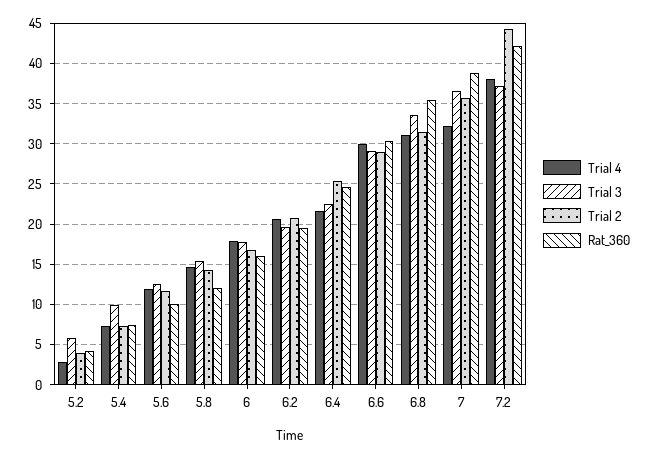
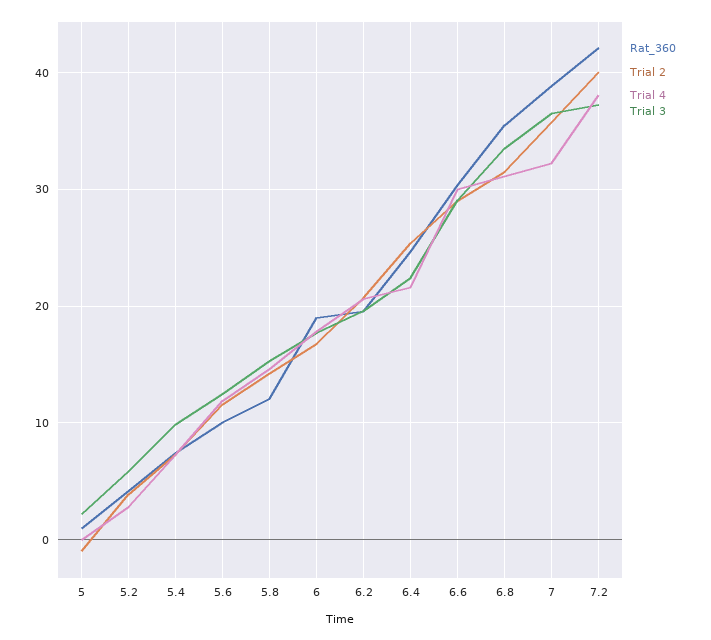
  {
    "Trial 4": {
      "5.2": 3,
      "5.4": 7,
      "5.6": 12,
      "5.8": 15,
      "6": 18,
      "6.2": 21,
      "6.4": 22,
      "6.6": 30,
      "6.8": 31,
      "7": 32,
-     "7.2": 38
+     "7.2": 38,
+     "5": 0
    },
    "Trial 3": {
      "5.2": 6,
      "5.4": 10,
      "5.6": 13,
      "5.8": 15,
      "6": 18,
      "6.2": 20,
      "6.4": 22,
      "6.6": 29,
      "6.8": 34,
      "7": 37,
-     "7.2": 37
+     "7.2": 37,
+     "5": 2
    },
    "Trial 2": {
      "5.2": 4,
      "5.4": 7,
      "5.6": 12,
      "5.8": 14,
      "6": 17,
      "6.2": 21,
      "6.4": 25,
      "6.6": 29,
      "6.8": 32,
      "7": 36,
-     "7.2": 44
+     "7.2": 40,
+     "5": -1
    },
    "Rat_360": {
      "5.2": 4,
      "5.4": 7,
      "5.6": 10,
      "5.8": 12,
-     "6": 16,
+     "6": 19,
      "6.2": 20,
      "6.4": 25,
      "6.6": 30,
      "6.8": 35,
      "7": 39,
-     "7.2": 42
+     "7.2": 42,
+     "5": 1
    }
  }

